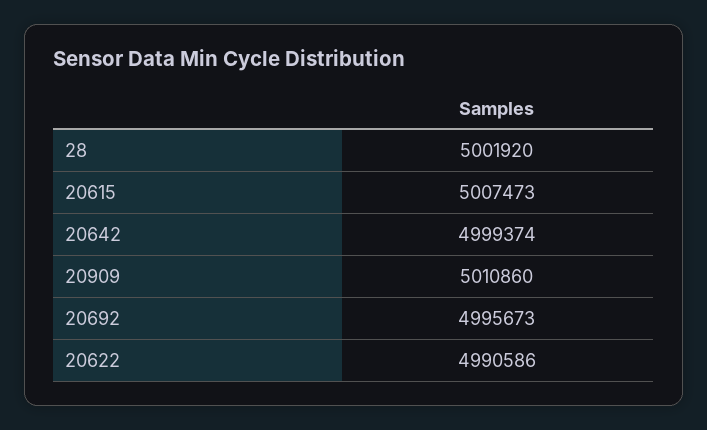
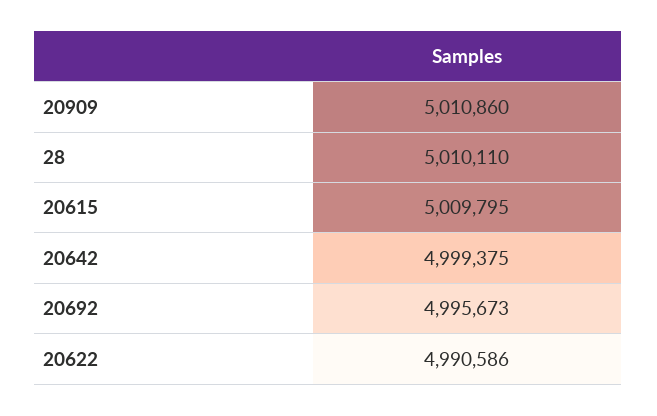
  {
-   "28": 5001920,
+   "28": 5010110,
-   "20615": 5007473,
+   "20615": 5009795,
-   "20642": 4999374,
+   "20642": 4999375,
    "20909": 5010860,
    "20692": 4995673,
    "20622": 4990586
  }

